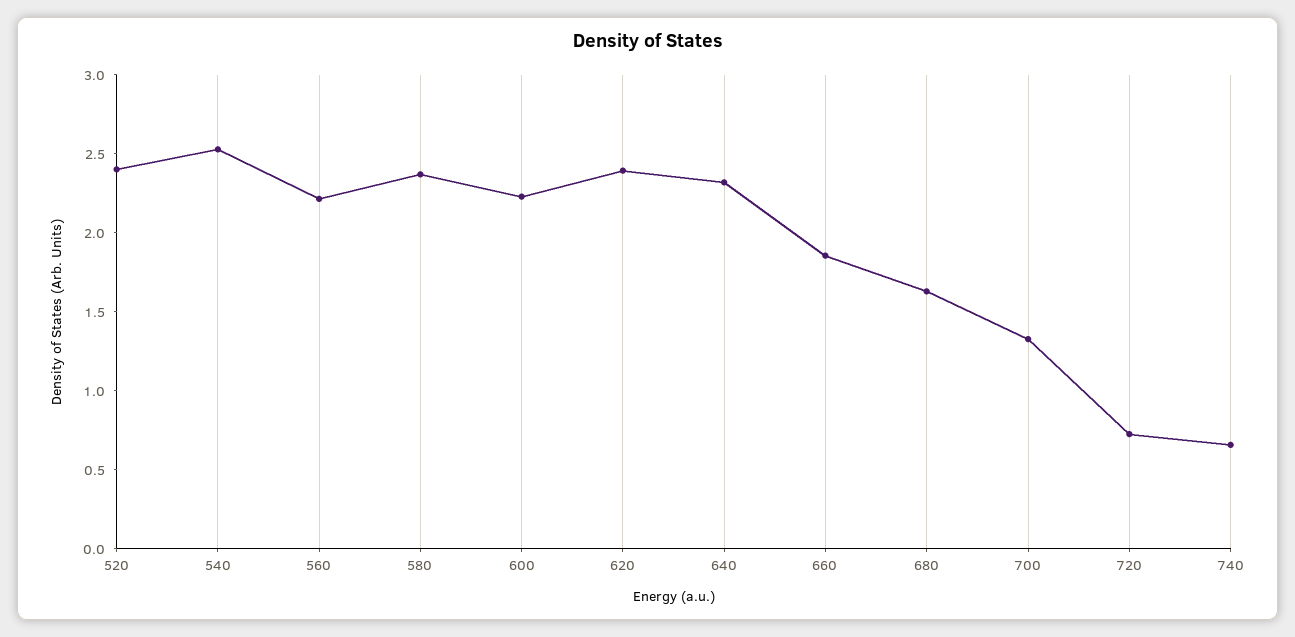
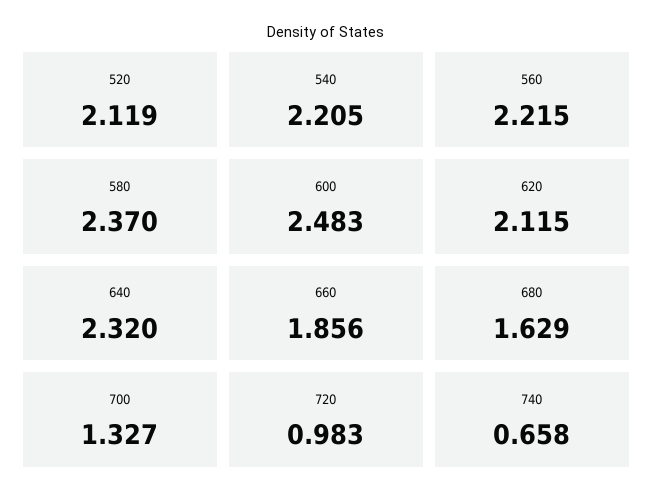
  {
-   "520": 2.4,
+   "520": 2.119,
-   "540": 2.5,
+   "540": 2.205,
    "560": 2.215,
    "580": 2.37,
-   "600": 2.2,
+   "600": 2.483,
-   "620": 2.4,
+   "620": 2.115,
    "640": 2.32,
    "660": 1.856,
    "680": 1.629,
    "700": 1.327,
-   "720": 0.7,
+   "720": 0.983,
    "740": 0.658
  }

